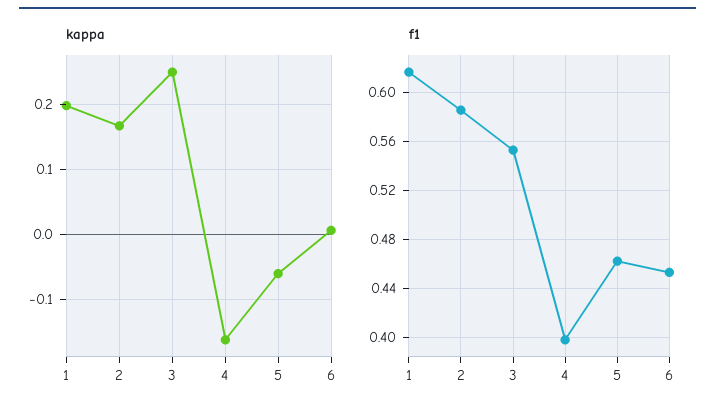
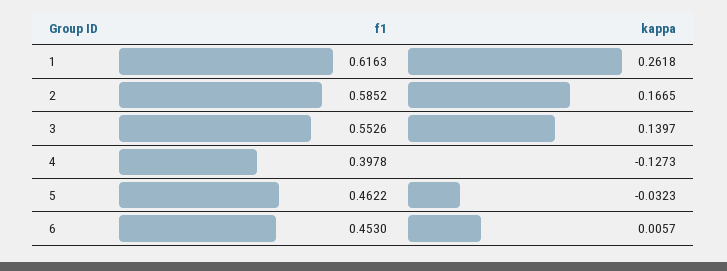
  {
    "kappa": {
-     "1": 0.2,
+     "1": 0.2618,
      "2": 0.1665,
-     "3": 0.25,
+     "3": 0.1397,
-     "4": -0.16,
+     "4": -0.1273,
-     "5": -0.06,
+     "5": -0.0323,
      "6": 0.0057
    },
    "f1": {
      "1": 0.6163,
      "2": 0.5852,
      "3": 0.5526,
      "4": 0.3978,
      "5": 0.4622,
      "6": 0.453
    }
  }

